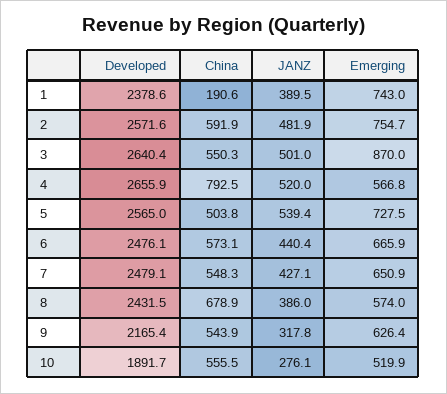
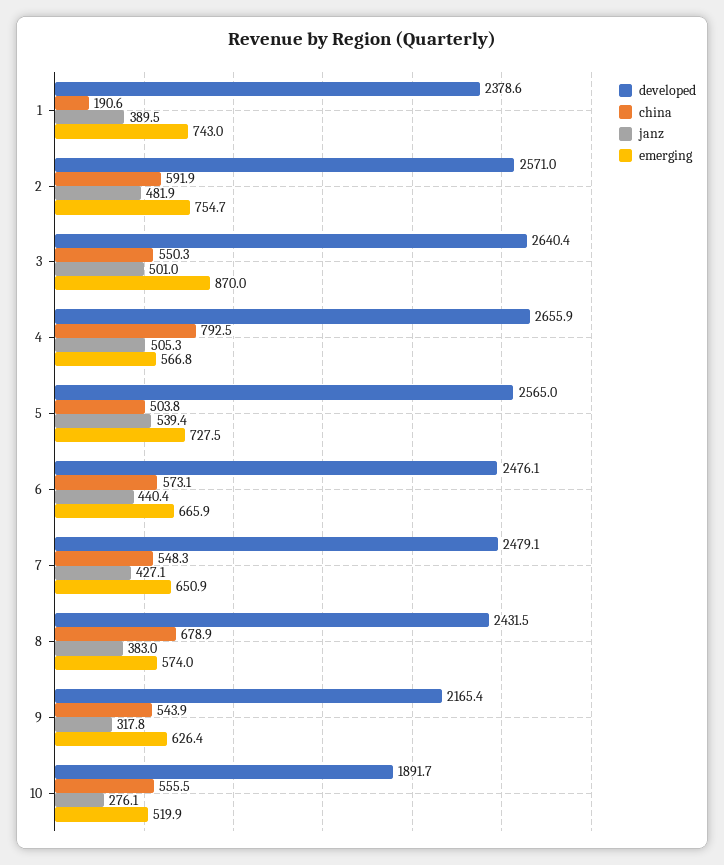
  {
    "Developed": {
      "1": 2378.6,
-     "2": 2571.6,
+     "2": 2571,
      "3": 2640.4,
      "4": 2655.9,
      "5": 2565,
      "6": 2476.1,
      "7": 2479.1,
      "8": 2431.5,
      "9": 2165.4,
      "10": 1891.7
    },
    "China": {
      "1": 190.6,
      "2": 591.9,
      "3": 550.3,
      "4": 792.5,
      "5": 503.8,
      "6": 573.1,
      "7": 548.3,
      "8": 678.9,
      "9": 543.9,
      "10": 555.5
    },
    "JANZ": {
      "1": 389.5,
      "2": 481.9,
      "3": 501,
-     "4": 520,
+     "4": 505.3,
      "5": 539.4,
      "6": 440.4,
      "7": 427.1,
-     "8": 386,
+     "8": 383,
      "9": 317.8,
      "10": 276.1
    },
    "Emerging": {
      "1": 743,
      "2": 754.7,
      "3": 870,
      "4": 566.8,
      "5": 727.5,
      "6": 665.9,
      "7": 650.9,
      "8": 574,
      "9": 626.4,
      "10": 519.9
    }
  }

